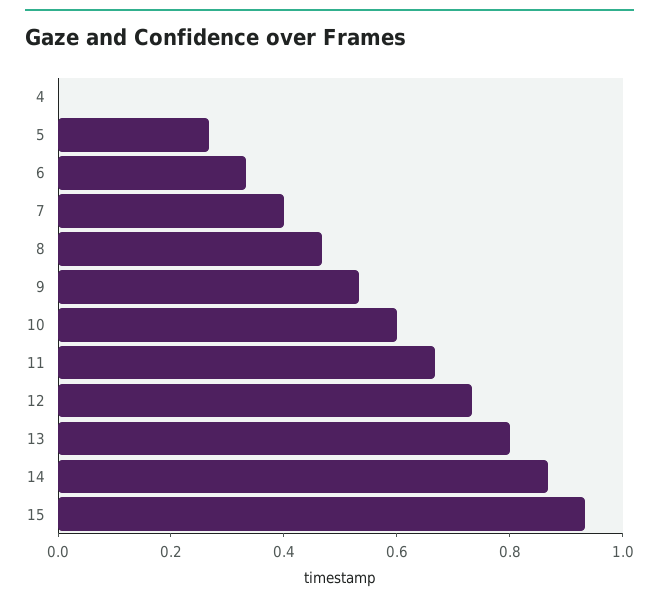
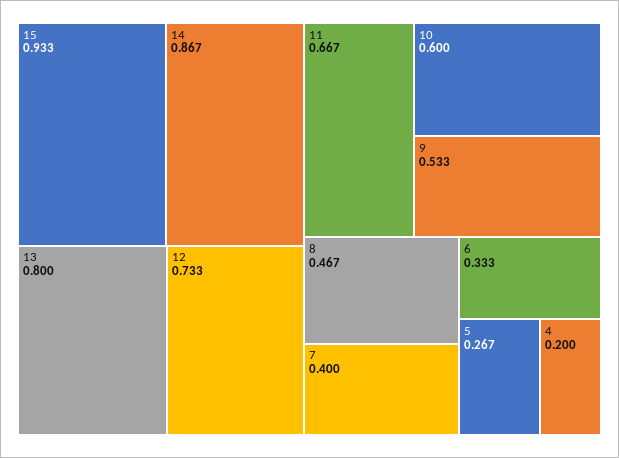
  {
-   "4": 0,
+   "4": 0.2,
    "5": 0.267,
    "6": 0.333,
    "7": 0.4,
    "8": 0.467,
    "9": 0.533,
    "10": 0.6,
    "11": 0.667,
    "12": 0.733,
    "13": 0.8,
    "14": 0.867,
    "15": 0.933
  }

